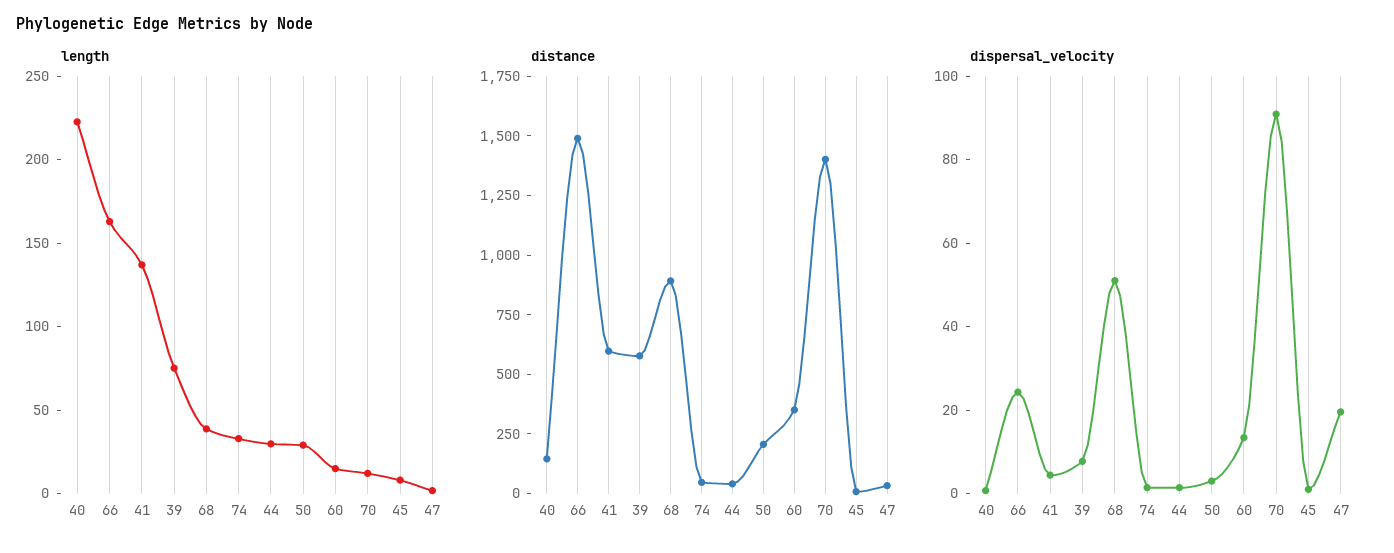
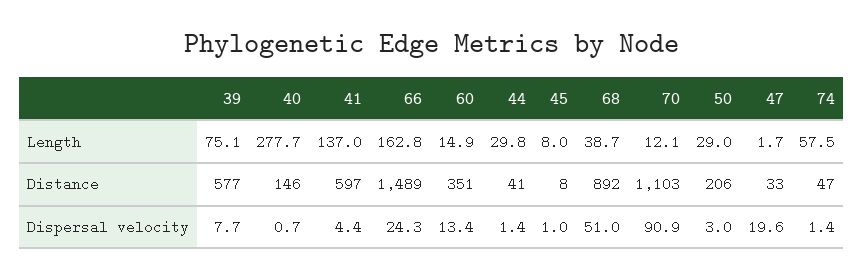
  {
    "length": {
-     "40": 220,
+     "40": 277.7,
      "66": 162.8,
      "41": 137,
      "39": 75.1,
      "68": 38.7,
-     "74": 30,
+     "74": 57.5,
      "44": 29.8,
      "50": 29,
      "60": 14.9,
      "70": 12.1,
      "45": 8,
      "47": 1.7
    },
    "distance": {
      "40": 146,
      "66": 1489,
      "41": 597,
      "39": 577,
      "68": 892,
      "74": 47,
      "44": 41,
      "50": 206,
      "60": 351,
-     "70": 1400,
+     "70": 1103,
      "45": 8,
      "47": 33
    },
    "dispersal_velocity": {
      "40": 0.7,
      "66": 24.3,
      "41": 4.4,
      "39": 7.7,
      "68": 51,
      "74": 1.4,
      "44": 1.4,
      "50": 3,
      "60": 13.4,
      "70": 90.9,
      "45": 1,
      "47": 19.6
    }
  }

